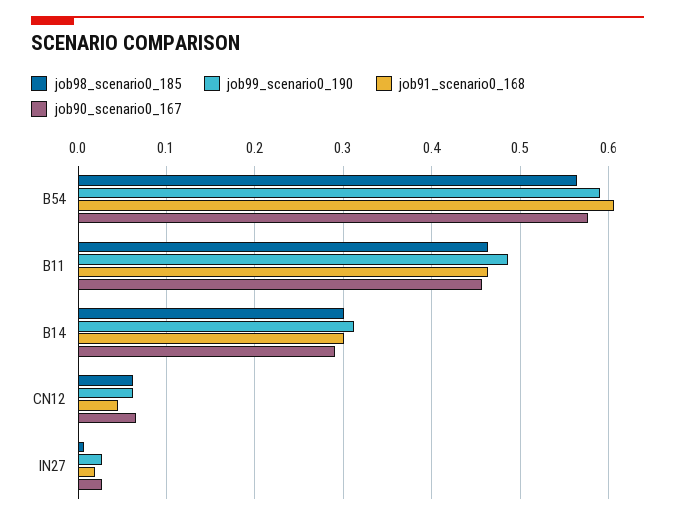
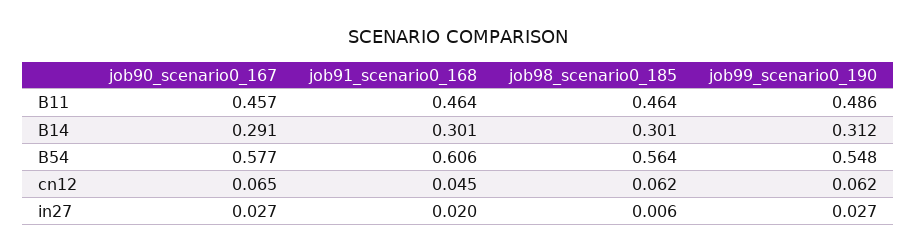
  {
    "job98_scenario0_185": {
      "B54": 0.564,
      "B11": 0.464,
      "B14": 0.301,
      "CN12": 0.062,
      "IN27": 0.006
    },
    "job99_scenario0_190": {
-     "B54": 0.59,
+     "B54": 0.548,
      "B11": 0.486,
      "B14": 0.312,
      "CN12": 0.062,
      "IN27": 0.027
    },
    "job91_scenario0_168": {
      "B54": 0.606,
      "B11": 0.464,
      "B14": 0.301,
      "CN12": 0.045,
      "IN27": 0.02
    },
    "job90_scenario0_167": {
      "B54": 0.577,
      "B11": 0.457,
      "B14": 0.291,
      "CN12": 0.065,
      "IN27": 0.027
    }
  }

